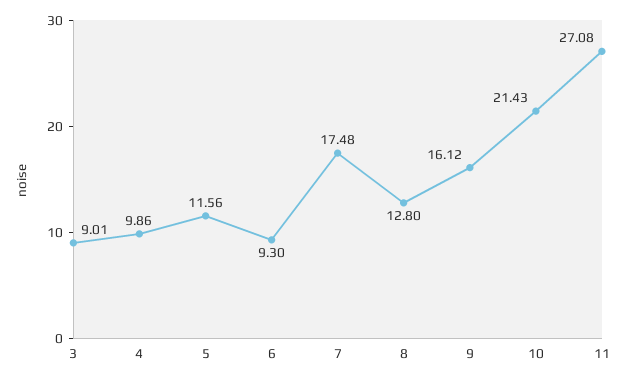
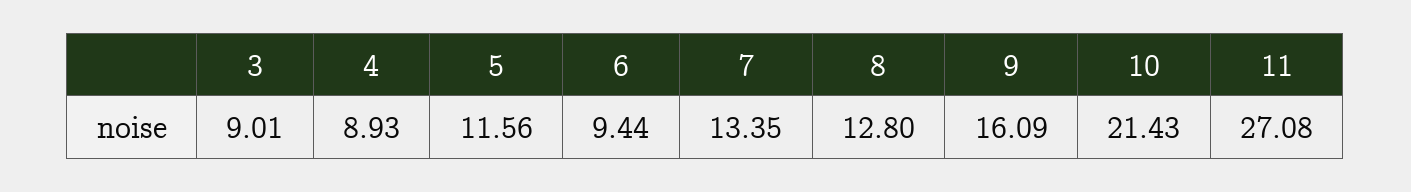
  {
    "3": 9.01,
-   "4": 9.86,
+   "4": 8.93,
    "5": 11.56,
-   "6": 9.3,
+   "6": 9.44,
-   "7": 17.48,
+   "7": 13.35,
    "8": 12.8,
-   "9": 16.12,
+   "9": 16.09,
    "10": 21.43,
    "11": 27.08
  }

